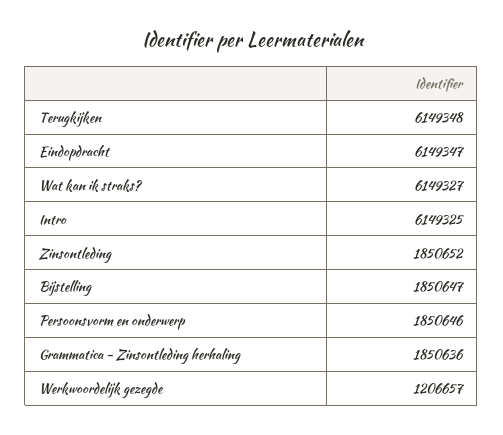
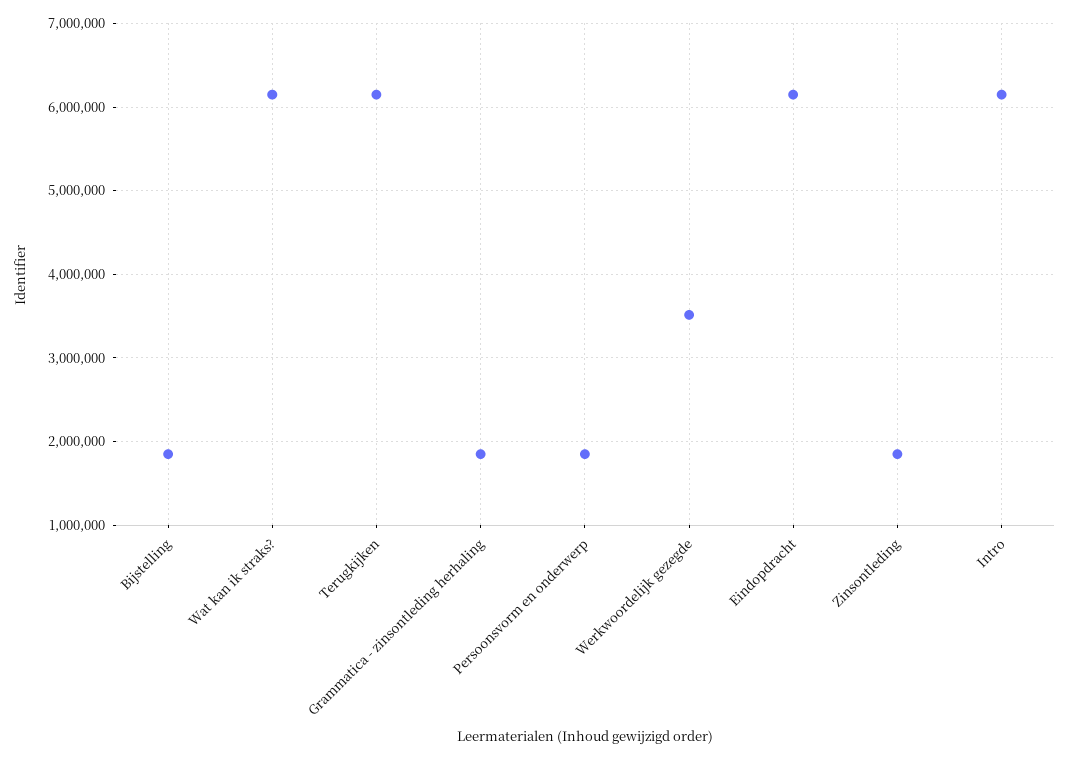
  {
    "Terugkijken": 6149348,
    "Eindopdracht": 6149347,
    "Wat kan ik straks?": 6149327,
    "Intro": 6149325,
    "Zinsontleding": 1850652,
    "Bijstelling": 1850647,
    "Persoonsvorm en onderwerp": 1850646,
    "Grammatica - Zinsontleding herhaling": 1850636,
-   "Werkwoordelijk gezegde": 1206657
+   "Werkwoordelijk gezegde": 3500000
  }

